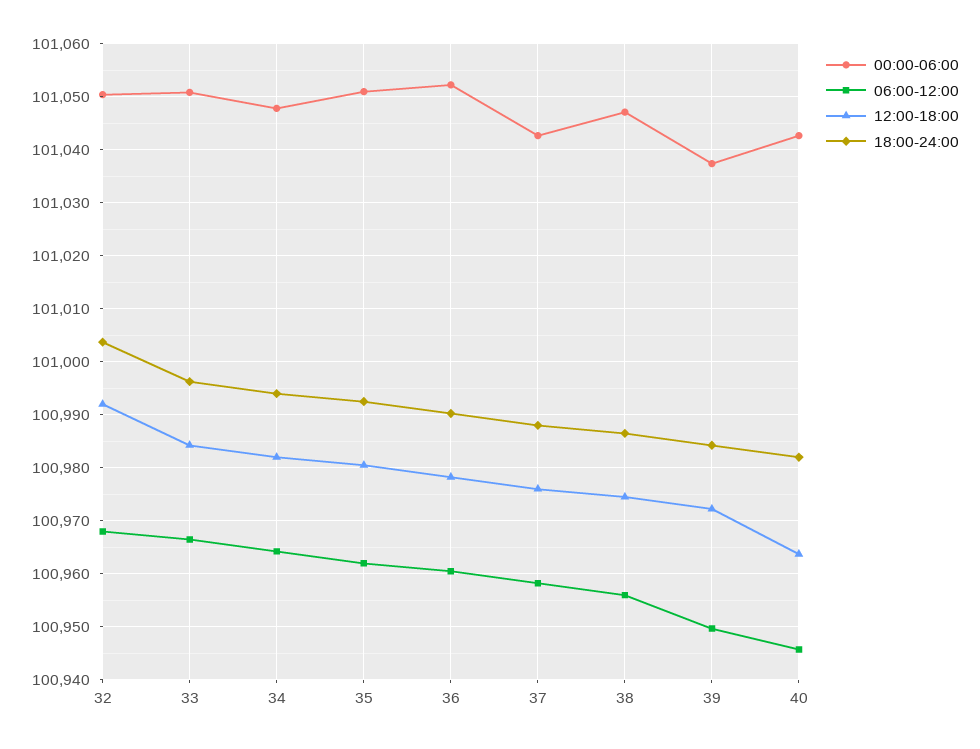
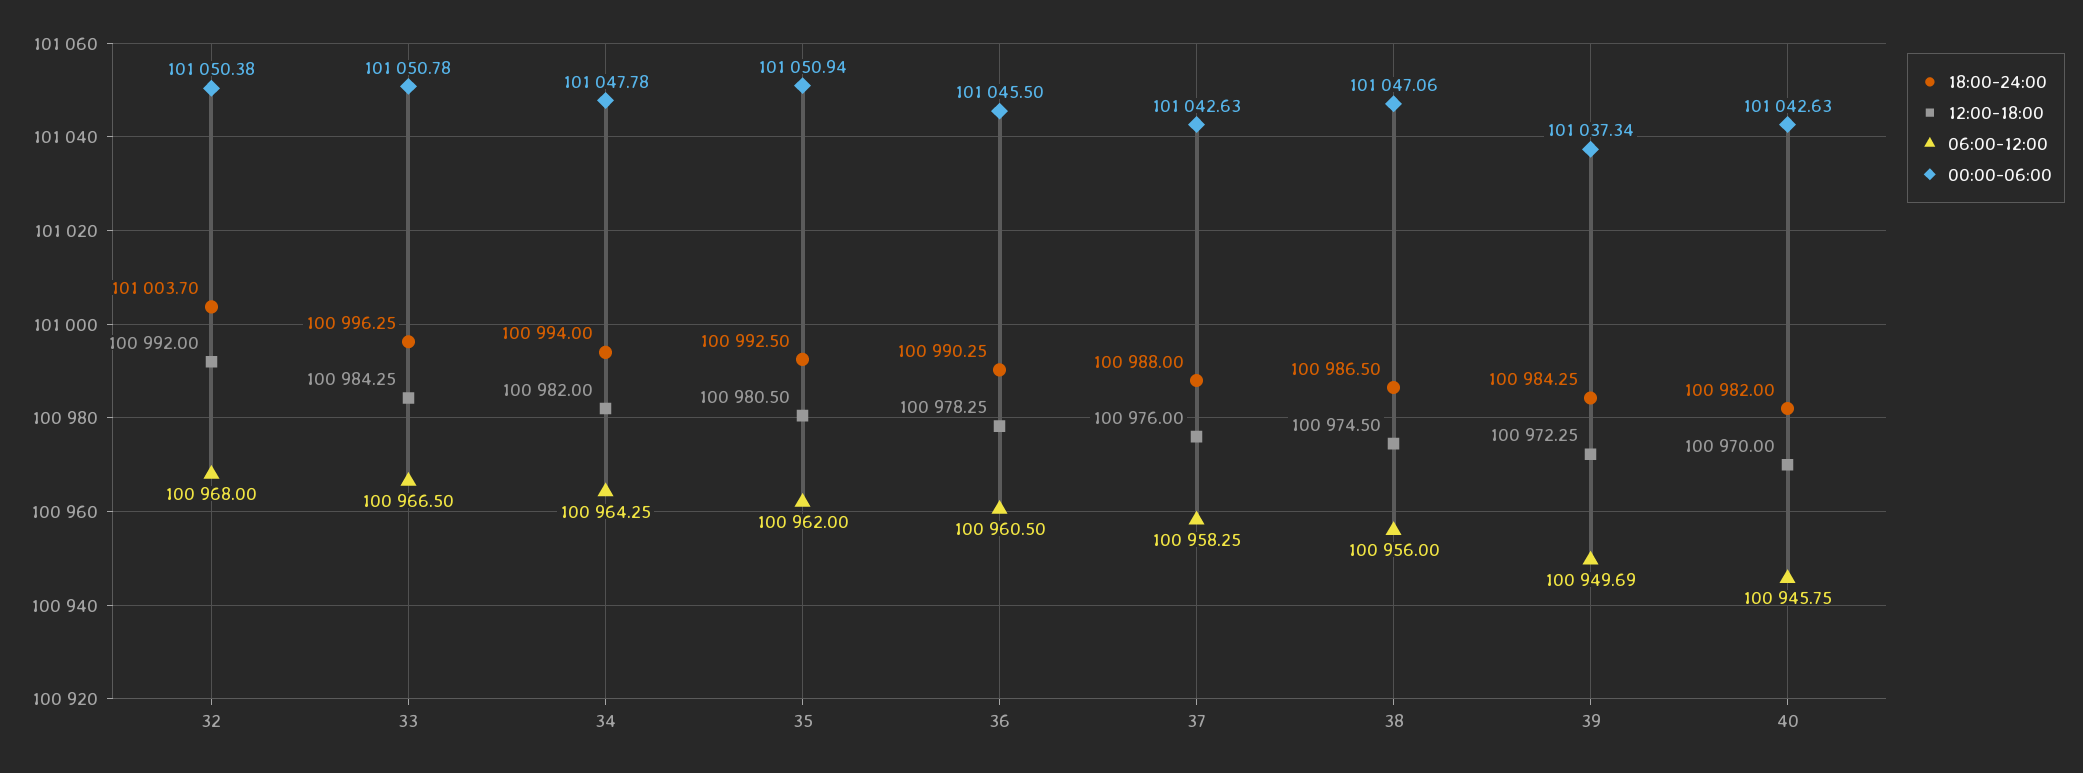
  {
    "00:00-06:00": {
      "32": 101050.38,
      "33": 101050.78,
      "34": 101047.78,
      "35": 101050.94,
-     "36": 101052,
+     "36": 101045.5,
      "37": 101042.63,
      "38": 101047.06,
      "39": 101037.34,
      "40": 101042.63
    },
    "06:00-12:00": {
      "32": 100968,
      "33": 100966.5,
      "34": 100964.25,
      "35": 100962,
      "36": 100960.5,
      "37": 100958.25,
      "38": 100956,
      "39": 100949.69,
      "40": 100945.75
    },
    "12:00-18:00": {
      "32": 100992,
      "33": 100984.25,
      "34": 100982,
      "35": 100980.5,
      "36": 100978.25,
      "37": 100976,
      "38": 100974.5,
      "39": 100972.25,
-     "40": 100964
+     "40": 100970
    },
    "18:00-24:00": {
      "32": 101003.7,
      "33": 100996.25,
      "34": 100994,
      "35": 100992.5,
      "36": 100990.25,
      "37": 100988,
      "38": 100986.5,
      "39": 100984.25,
      "40": 100982
    }
  }

